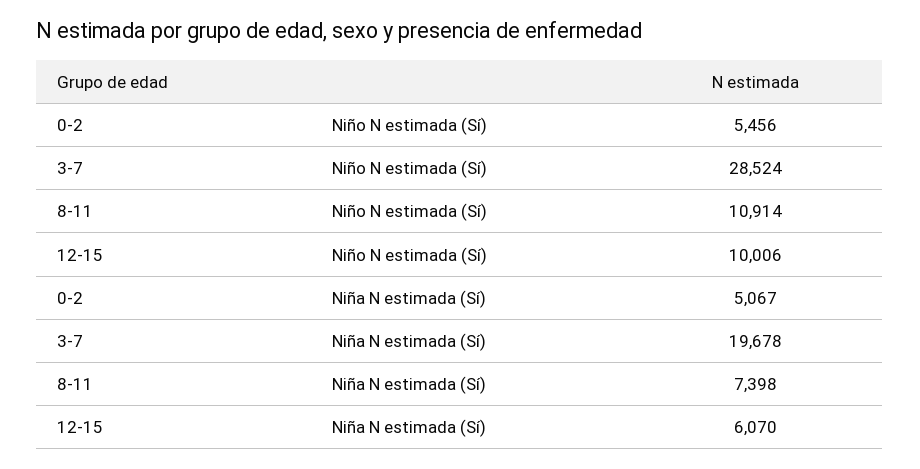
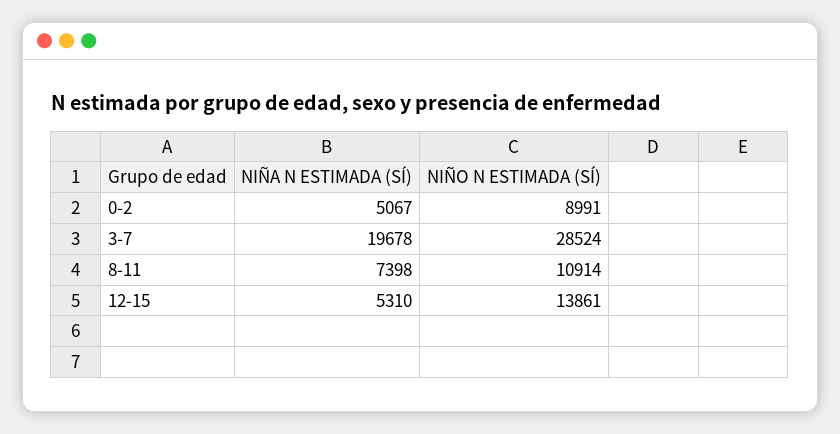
  {
    "0-2": {
-     "Niño N estimada (Sí)": 5456,
+     "Niño N estimada (Sí)": 8991,
      "Niña N estimada (Sí)": 5067
    },
    "3-7": {
      "Niño N estimada (Sí)": 28524,
      "Niña N estimada (Sí)": 19678
    },
    "8-11": {
      "Niño N estimada (Sí)": 10914,
      "Niña N estimada (Sí)": 7398
    },
    "12-15": {
-     "Niño N estimada (Sí)": 10006,
+     "Niño N estimada (Sí)": 13861,
-     "Niña N estimada (Sí)": 6070
+     "Niña N estimada (Sí)": 5310
    }
  }

